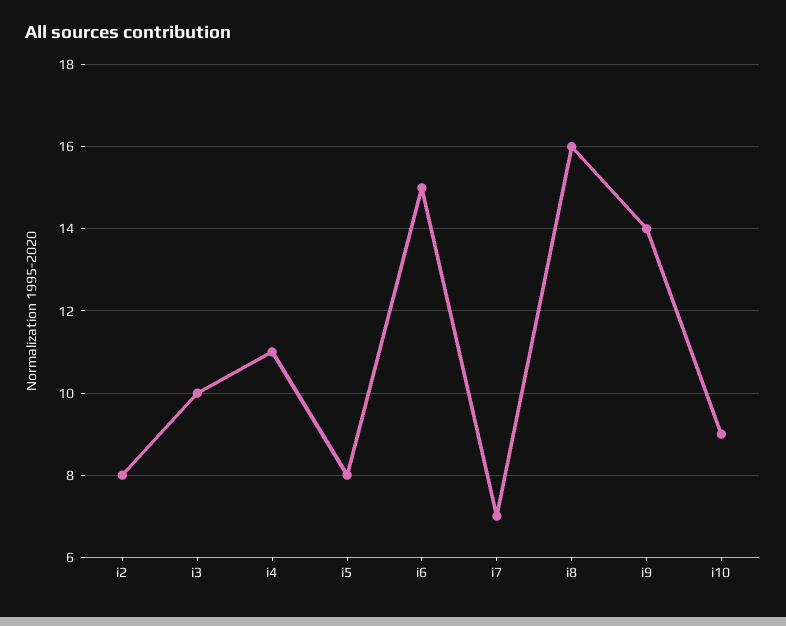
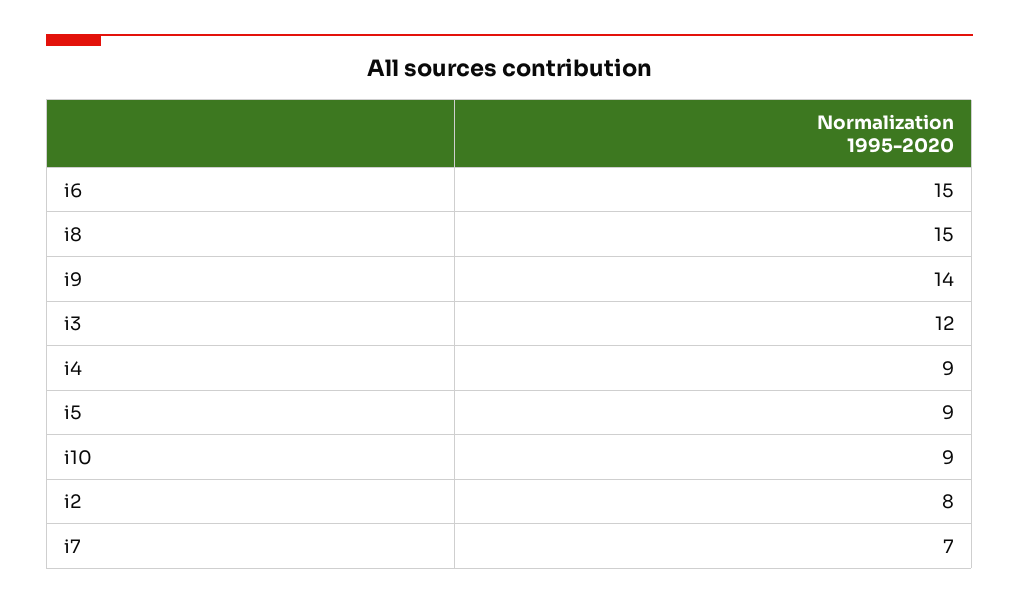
  {
    "i2": 8,
-   "i3": 10,
+   "i3": 12,
-   "i4": 11,
+   "i4": 9,
-   "i5": 8,
+   "i5": 9,
    "i6": 15,
    "i7": 7,
-   "i8": 16,
+   "i8": 15,
    "i9": 14,
    "i10": 9
  }

